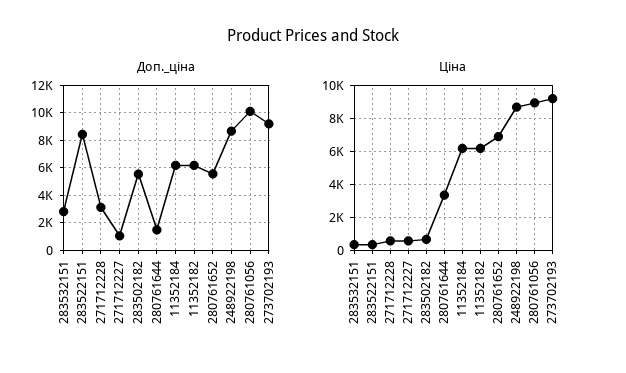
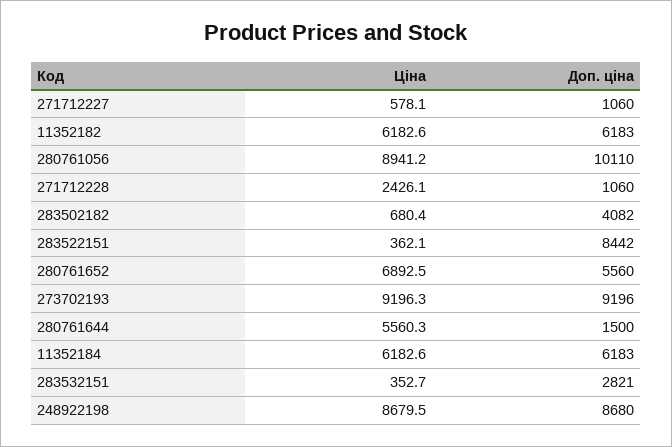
  {
    "Доп._ціна": {
      "283532151": 2821,
      "283522151": 8442,
-     "271712228": 3000,
+     "271712228": 1060,
      "271712227": 1060,
-     "283502182": 5500,
+     "283502182": 4082,
      "280761644": 1500,
      "11352184": 6183,
      "11352182": 6183,
      "280761652": 5560,
      "248922198": 8680,
      "280761056": 10110,
      "273702193": 9196
    },
    "Ціна": {
      "283532151": 352.7,
      "283522151": 362.1,
-     "271712228": 500,
+     "271712228": 2426.1,
      "271712227": 578.1,
      "283502182": 680.4,
-     "280761644": 3500,
+     "280761644": 5560.3,
      "11352184": 6182.6,
      "11352182": 6182.6,
      "280761652": 6892.5,
      "248922198": 8679.5,
      "280761056": 8941.2,
      "273702193": 9196.3
    }
  }

